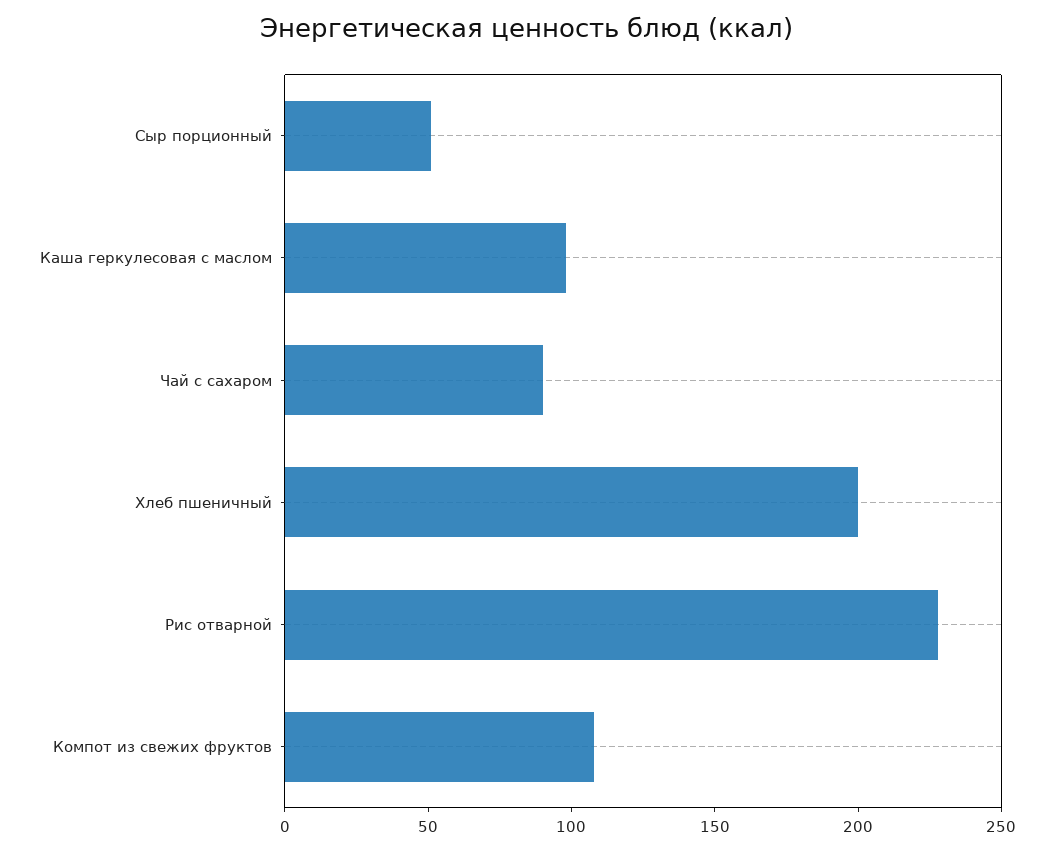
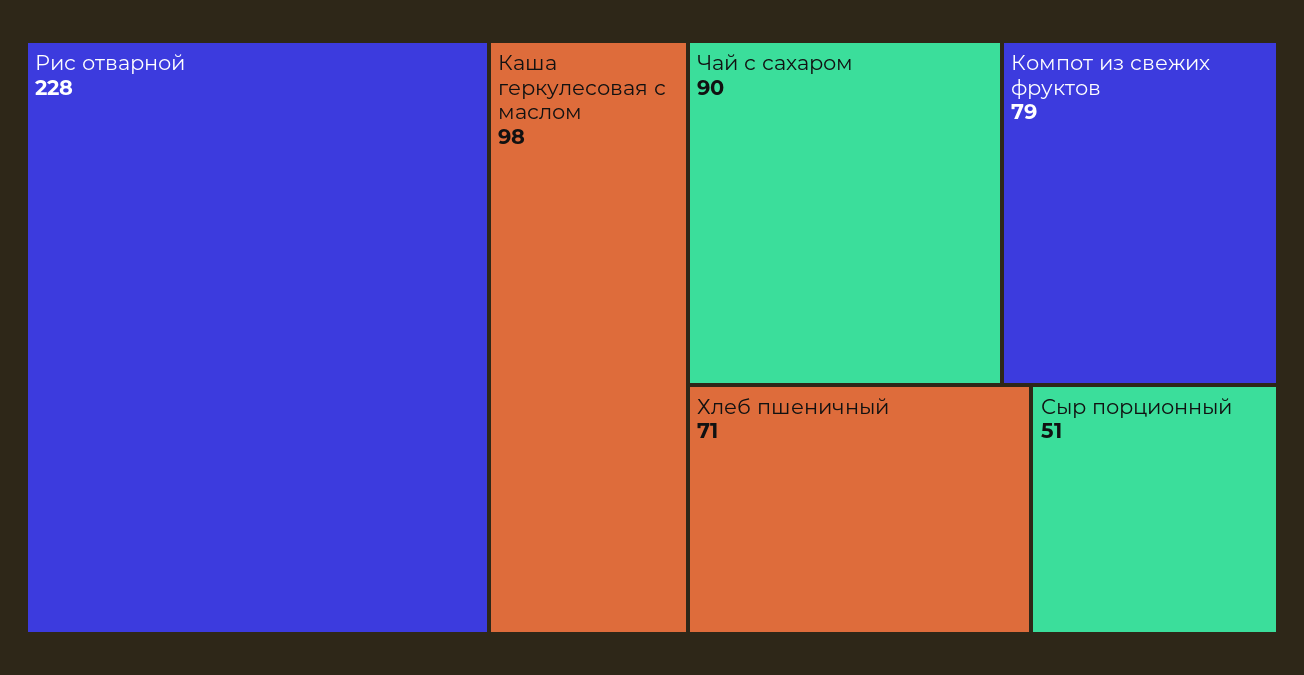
  {
    "Сыр порционный": 51,
    "Каша геркулесовая с маслом": 98,
    "Чай с сахаром": 90,
-   "Хлеб пшеничный": 200,
+   "Хлеб пшеничный": 71,
    "Рис отварной": 228,
-   "Компот из свежих фруктов": 110
+   "Компот из свежих фруктов": 79
  }

